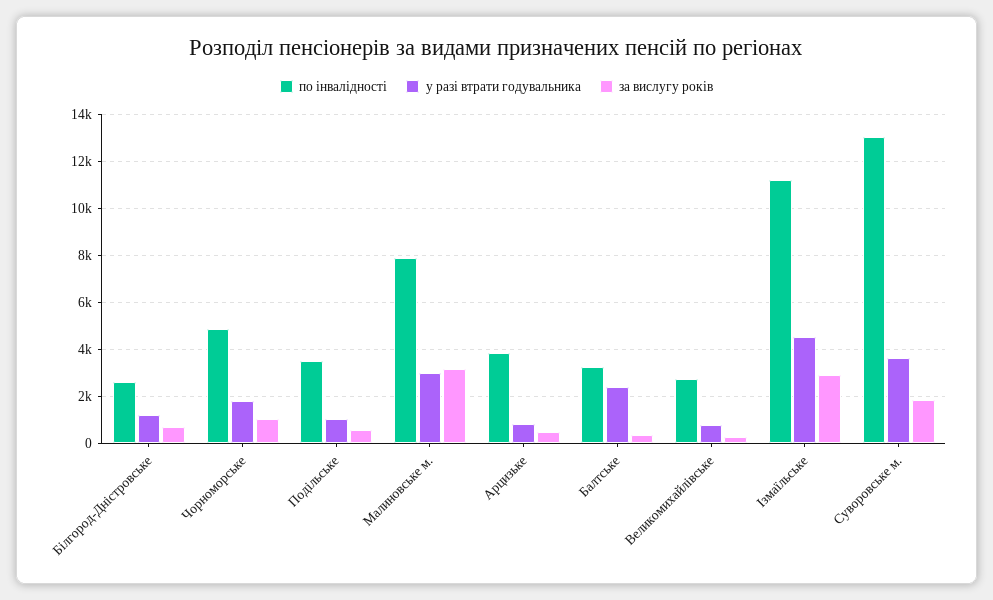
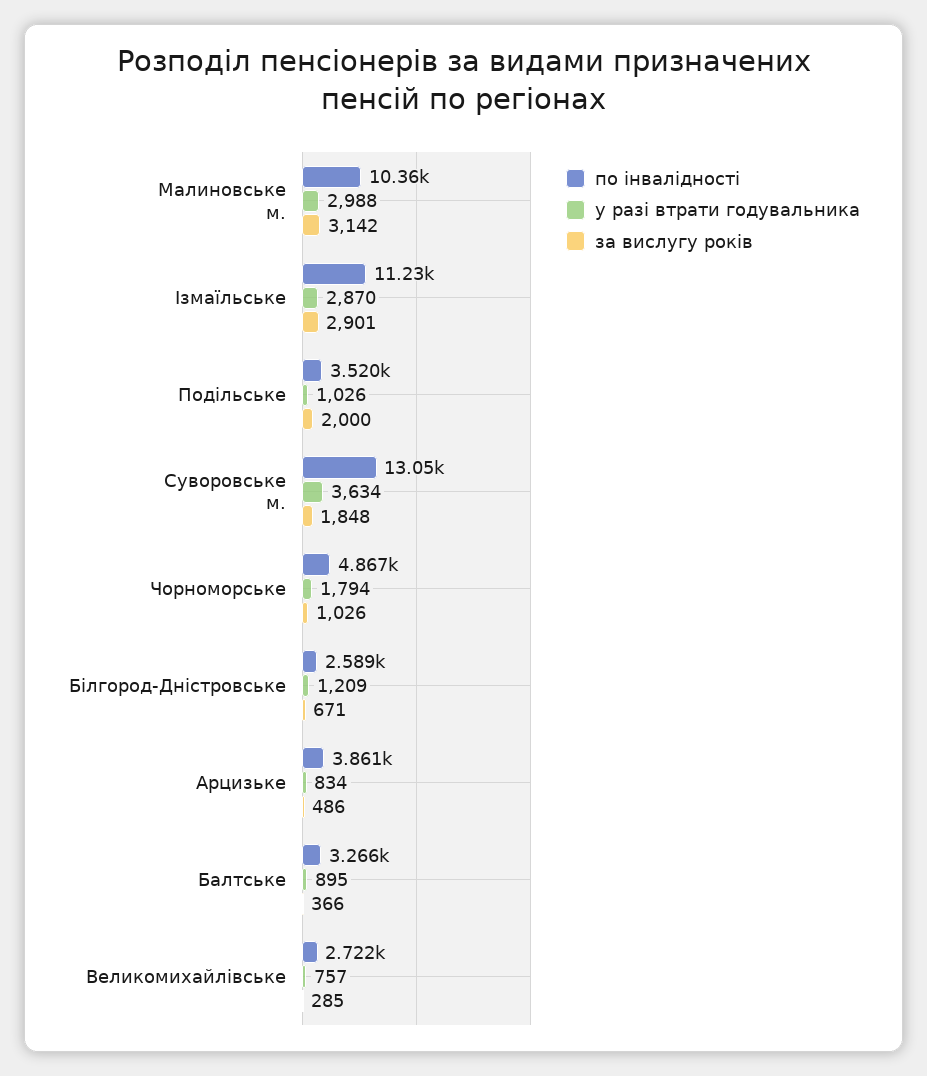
  {
    "по інвалідності": {
      "Білгород-Дністровське": 2589,
      "Чорноморське": 4867,
      "Подільське": 3520,
-     "Малиновське м.": 8000,
+     "Малиновське м.": 10360,
      "Арцизьке": 3861,
      "Балтське": 3266,
      "Великомихайлівське": 2722,
      "Ізмаїльське": 11230,
      "Суворовське м.": 13050
    },
    "у разі втрати годувальника": {
      "Білгород-Дністровське": 1209,
      "Чорноморське": 1794,
      "Подільське": 1026,
      "Малиновське м.": 2988,
      "Арцизьке": 834,
-     "Балтське": 2500,
+     "Балтське": 895,
      "Великомихайлівське": 757,
-     "Ізмаїльське": 4500,
+     "Ізмаїльське": 2870,
      "Суворовське м.": 3634
    },
    "за вислугу років": {
      "Білгород-Дністровське": 671,
      "Чорноморське": 1026,
-     "Подільське": 500,
+     "Подільське": 2000,
      "Малиновське м.": 3142,
      "Арцизьке": 486,
      "Балтське": 366,
      "Великомихайлівське": 285,
      "Ізмаїльське": 2901,
      "Суворовське м.": 1848
    }
  }

